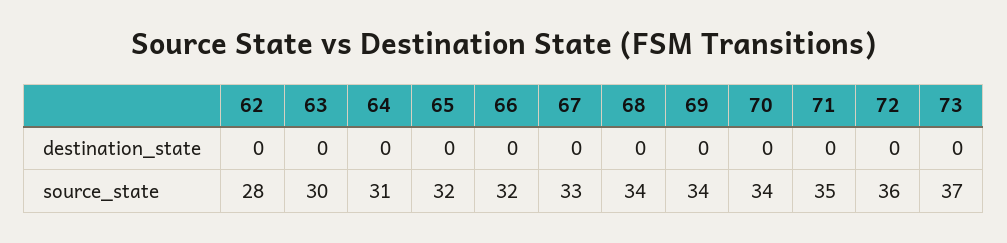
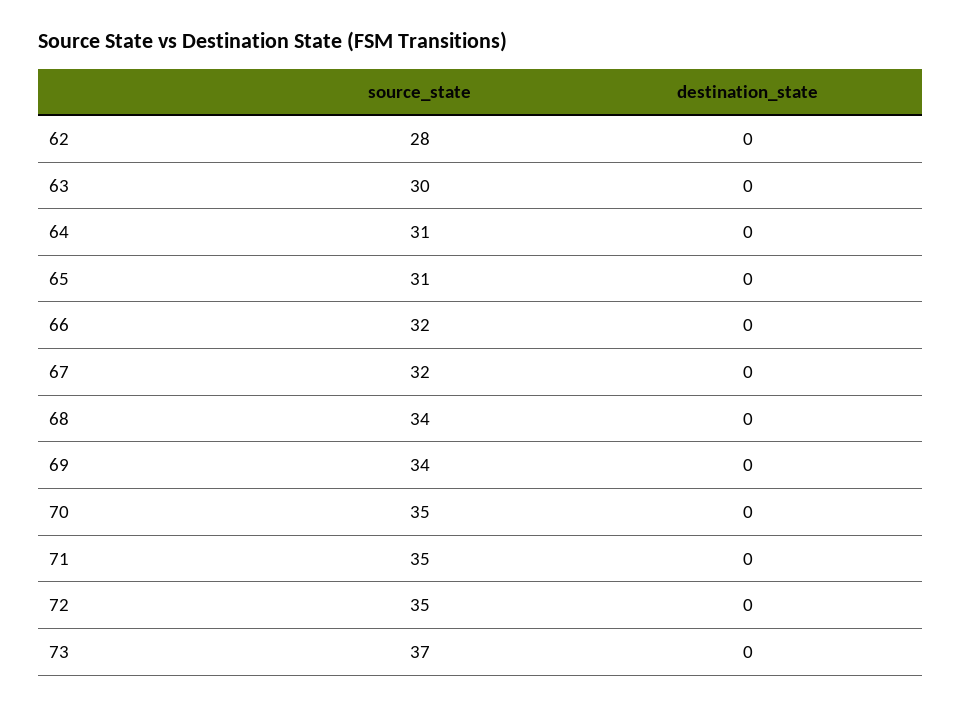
  {
    "62": {
      "destination_state": 0,
      "source_state": 28
    },
    "63": {
      "destination_state": 0,
      "source_state": 30
    },
    "64": {
      "destination_state": 0,
      "source_state": 31
    },
    "65": {
      "destination_state": 0,
-     "source_state": 32
+     "source_state": 31
    },
    "66": {
      "destination_state": 0,
      "source_state": 32
    },
    "67": {
      "destination_state": 0,
-     "source_state": 33
+     "source_state": 32
    },
    "68": {
      "destination_state": 0,
      "source_state": 34
    },
    "69": {
      "destination_state": 0,
      "source_state": 34
    },
    "70": {
      "destination_state": 0,
-     "source_state": 34
+     "source_state": 35
    },
    "71": {
      "destination_state": 0,
      "source_state": 35
    },
    "72": {
      "destination_state": 0,
-     "source_state": 36
+     "source_state": 35
    },
    "73": {
      "destination_state": 0,
      "source_state": 37
    }
  }

